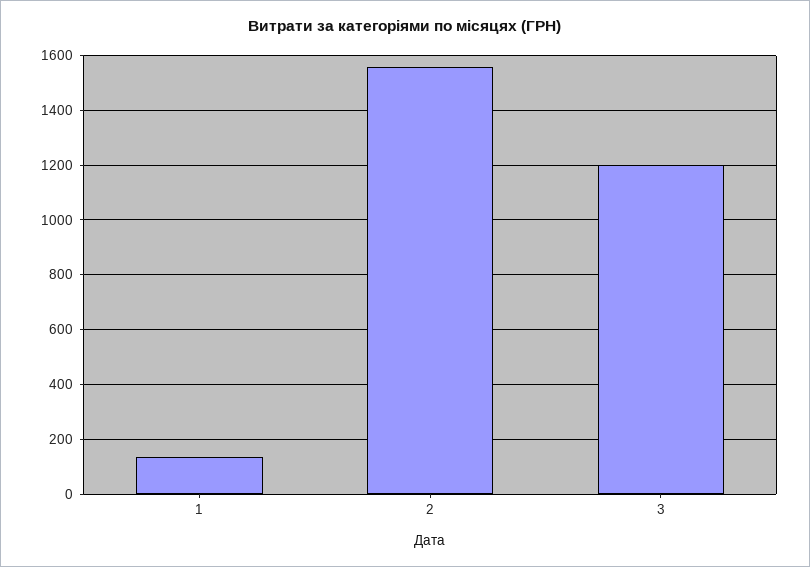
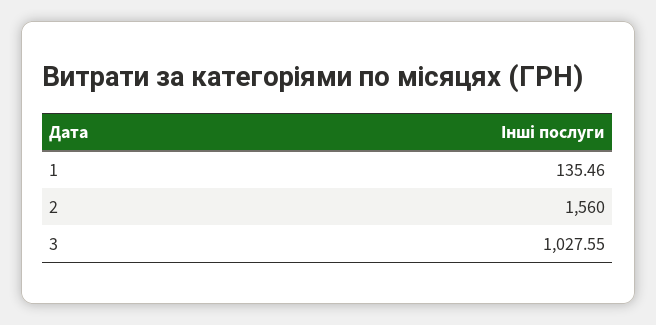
  {
    "1": 135.46,
    "2": 1560,
-   "3": 1200
+   "3": 1027.55
  }

